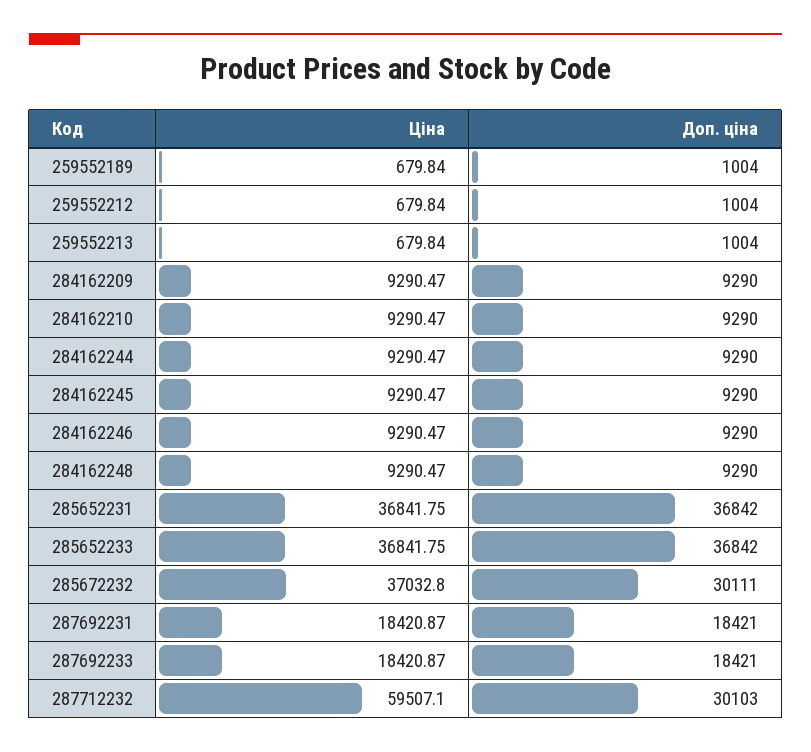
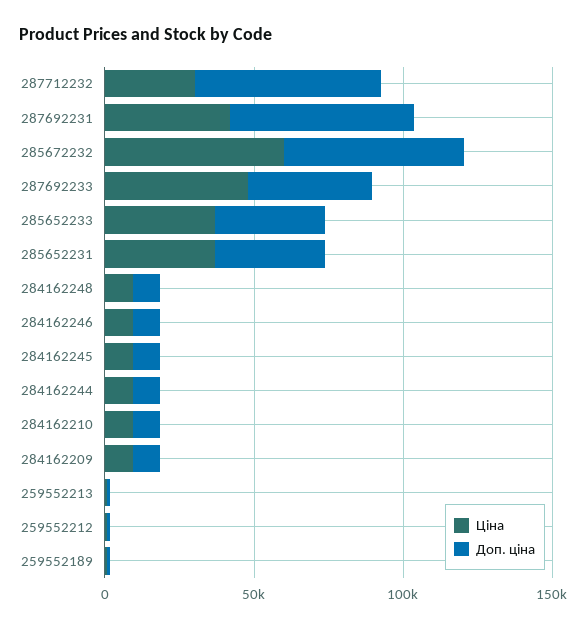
  {
    "Ціна": {
      "259552189": 679.84,
      "259552212": 679.84,
      "259552213": 679.84,
      "284162209": 9290.47,
      "284162210": 9290.47,
      "284162244": 9290.47,
      "284162245": 9290.47,
      "284162246": 9290.47,
      "284162248": 9290.47,
      "285652231": 36841.75,
      "285652233": 36841.75,
-     "285672232": 37032.8,
+     "285672232": 60000,
-     "287692231": 18420.87,
+     "287692231": 40000,
-     "287692233": 18420.87,
+     "287692233": 50000,
-     "287712232": 59507.1
+     "287712232": 30000
    },
    "Доп. ціна": {
      "259552189": 1004,
      "259552212": 1004,
      "259552213": 1004,
      "284162209": 9290,
      "284162210": 9290,
      "284162244": 9290,
      "284162245": 9290,
      "284162246": 9290,
      "284162248": 9290,
      "285652231": 36842,
      "285652233": 36842,
-     "285672232": 30111,
+     "285672232": 60000,
-     "287692231": 18421,
+     "287692231": 60000,
-     "287692233": 18421,
+     "287692233": 40000,
-     "287712232": 30103
+     "287712232": 60000
    }
  }

